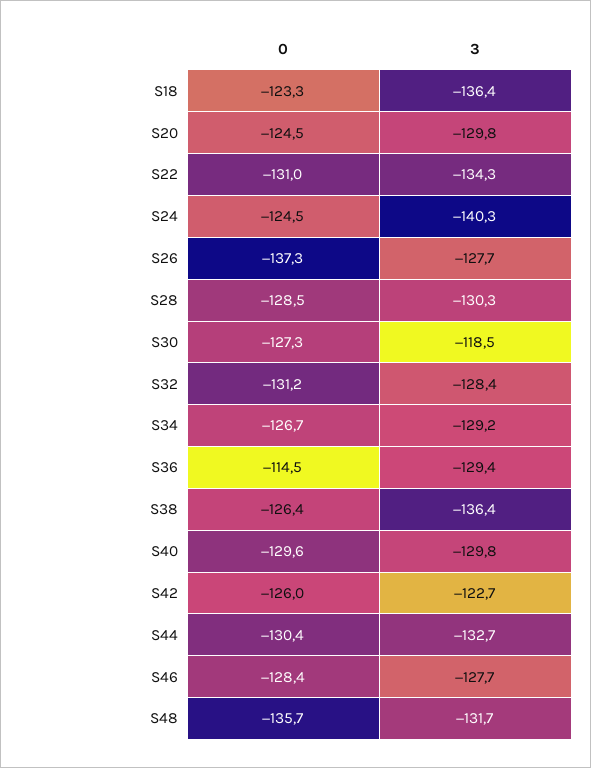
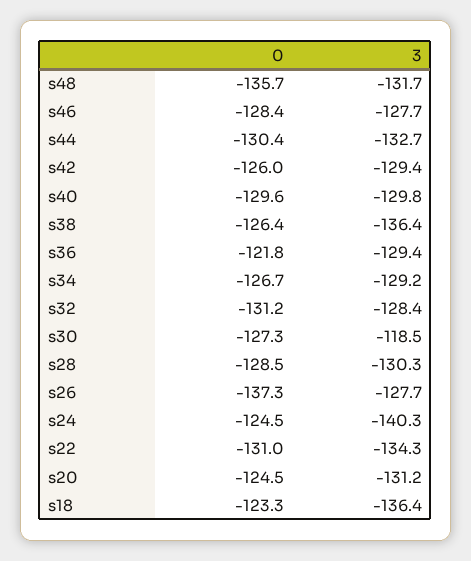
  {
    "0": {
      "S18": -123.3,
      "S20": -124.5,
      "S22": -131,
      "S24": -124.5,
      "S26": -137.3,
      "S28": -128.5,
      "S30": -127.3,
      "S32": -131.2,
      "S34": -126.7,
-     "S36": -114.5,
+     "S36": -121.8,
      "S38": -126.4,
      "S40": -129.6,
      "S42": -126,
      "S44": -130.4,
      "S46": -128.4,
      "S48": -135.7
    },
    "3": {
      "S18": -136.4,
-     "S20": -129.8,
+     "S20": -131.2,
      "S22": -134.3,
      "S24": -140.3,
      "S26": -127.7,
      "S28": -130.3,
      "S30": -118.5,
      "S32": -128.4,
      "S34": -129.2,
      "S36": -129.4,
      "S38": -136.4,
      "S40": -129.8,
-     "S42": -122.7,
+     "S42": -129.4,
      "S44": -132.7,
      "S46": -127.7,
      "S48": -131.7
    }
  }

